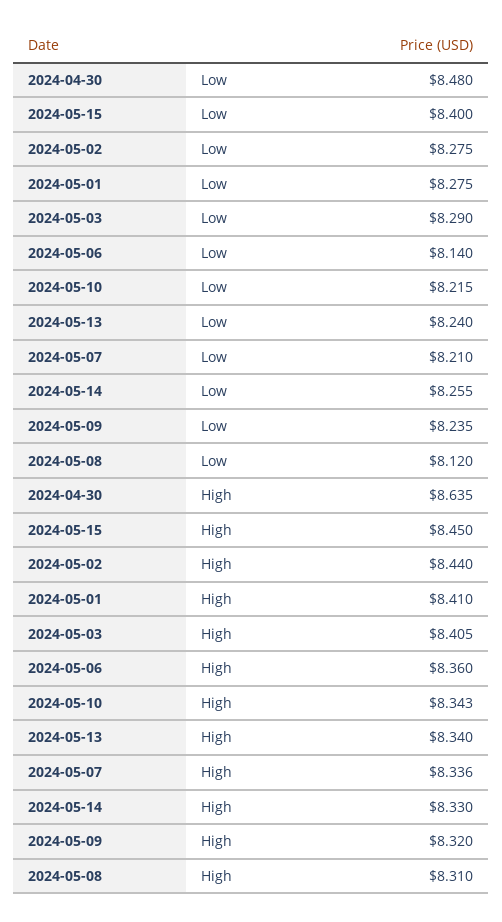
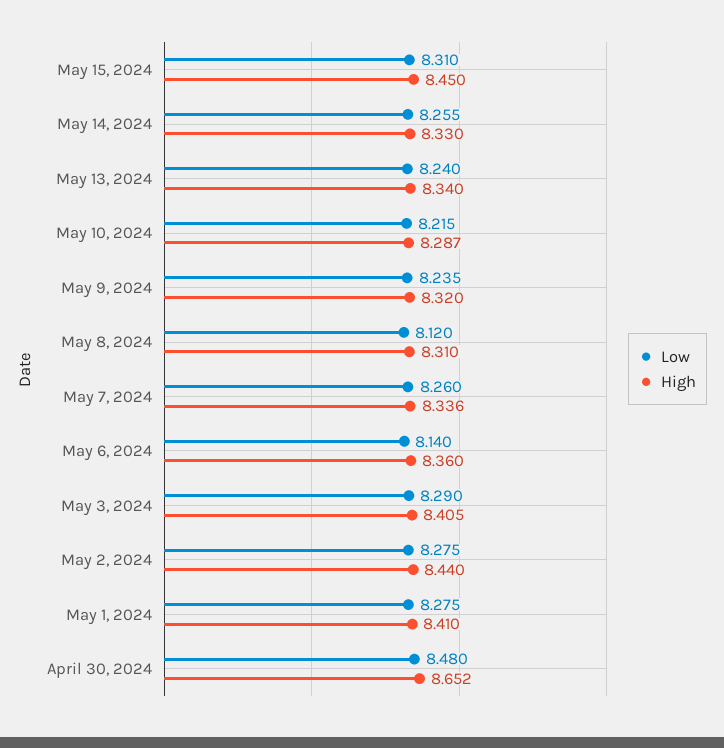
  {
    "Low": {
      "2024-04-30": 8.48,
-     "2024-05-15": 8.4,
+     "2024-05-15": 8.31,
      "2024-05-02": 8.275,
      "2024-05-01": 8.275,
      "2024-05-03": 8.29,
      "2024-05-06": 8.14,
      "2024-05-10": 8.215,
      "2024-05-13": 8.24,
-     "2024-05-07": 8.21,
+     "2024-05-07": 8.26,
      "2024-05-14": 8.255,
      "2024-05-09": 8.235,
      "2024-05-08": 8.12
    },
    "High": {
-     "2024-04-30": 8.635,
+     "2024-04-30": 8.652,
      "2024-05-15": 8.45,
      "2024-05-02": 8.44,
      "2024-05-01": 8.41,
      "2024-05-03": 8.405,
      "2024-05-06": 8.36,
-     "2024-05-10": 8.343,
+     "2024-05-10": 8.287,
      "2024-05-13": 8.34,
      "2024-05-07": 8.336,
      "2024-05-14": 8.33,
      "2024-05-09": 8.32,
      "2024-05-08": 8.31
    }
  }

